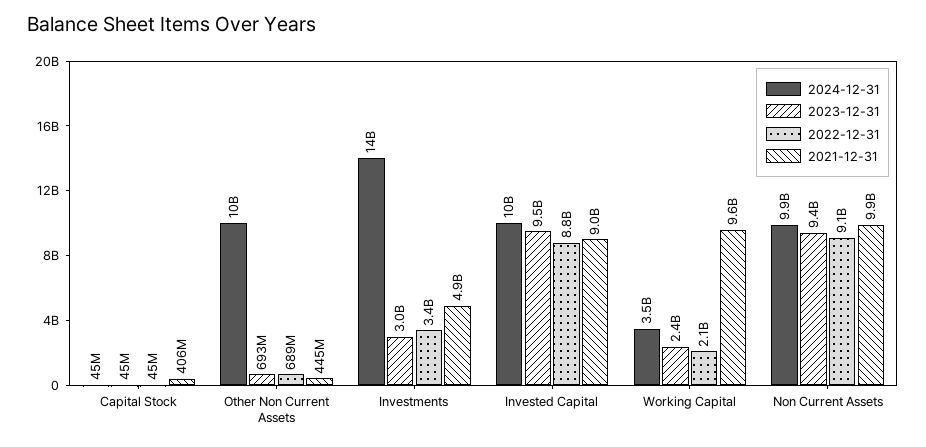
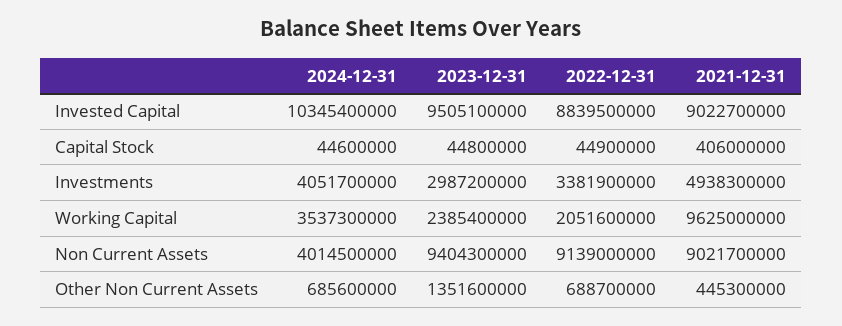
  {
    "2024-12-31": {
      "Capital Stock": 44600000,
-     "Other Non Current Assets": 10000000000,
+     "Other Non Current Assets": 685600000,
-     "Investments": 14000000000,
+     "Investments": 4051700000,
      "Invested Capital": 10345400000,
      "Working Capital": 3537300000,
-     "Non Current Assets": 9900000000
+     "Non Current Assets": 4014500000
    },
    "2023-12-31": {
      "Capital Stock": 44800000,
-     "Other Non Current Assets": 693000000,
+     "Other Non Current Assets": 1351600000,
      "Investments": 2987200000,
      "Invested Capital": 9505100000,
      "Working Capital": 2385400000,
      "Non Current Assets": 9404300000
    },
    "2022-12-31": {
      "Capital Stock": 44900000,
      "Other Non Current Assets": 688700000,
      "Investments": 3381900000,
      "Invested Capital": 8839500000,
      "Working Capital": 2051600000,
      "Non Current Assets": 9139000000
    },
    "2021-12-31": {
      "Capital Stock": 406000000,
      "Other Non Current Assets": 445300000,
      "Investments": 4938300000,
      "Invested Capital": 9022700000,
      "Working Capital": 9625000000,
-     "Non Current Assets": 9900000000
+     "Non Current Assets": 9021700000
    }
  }

